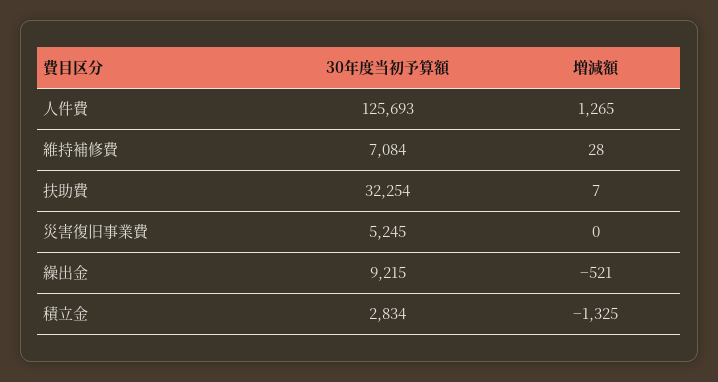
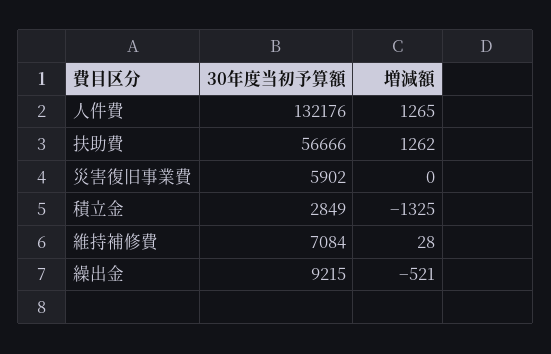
  {
    "30年度当初予算額": {
-     "人件費": 125693,
+     "人件費": 132176,
      "維持補修費": 7084,
-     "扶助費": 32254,
+     "扶助費": 56666,
-     "災害復旧事業費": 5245,
+     "災害復旧事業費": 5902,
      "繰出金": 9215,
-     "積立金": 2834
+     "積立金": 2849
    },
    "増減額": {
      "人件費": 1265,
      "維持補修費": 28,
-     "扶助費": 7,
+     "扶助費": 1262,
      "災害復旧事業費": 0,
      "繰出金": -521,
      "積立金": -1325
    }
  }

